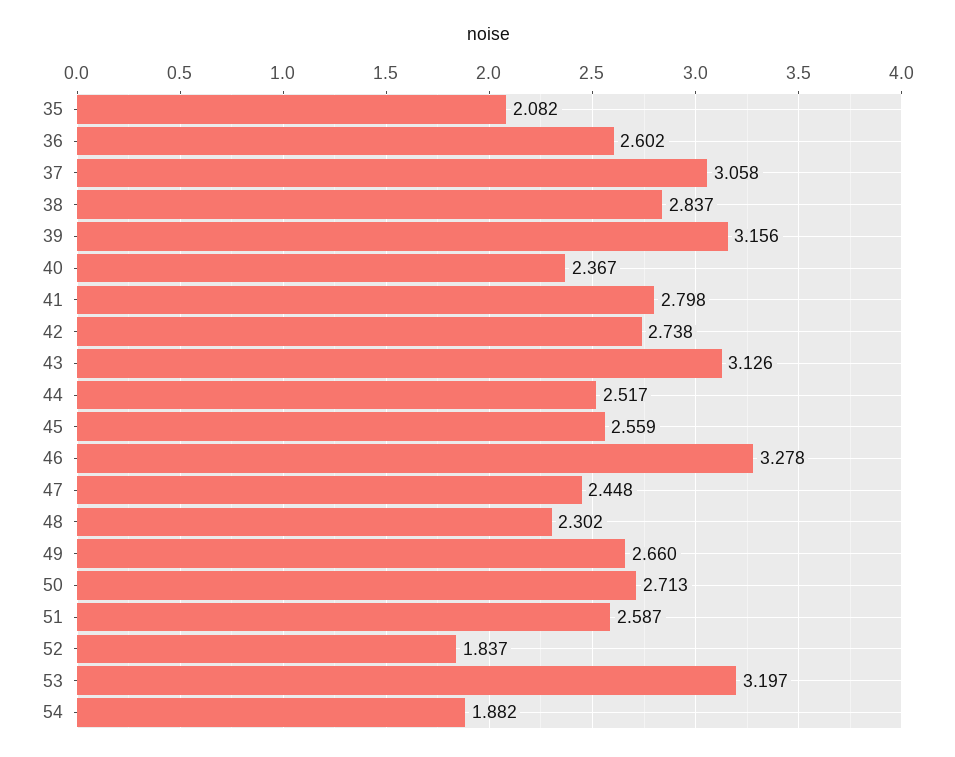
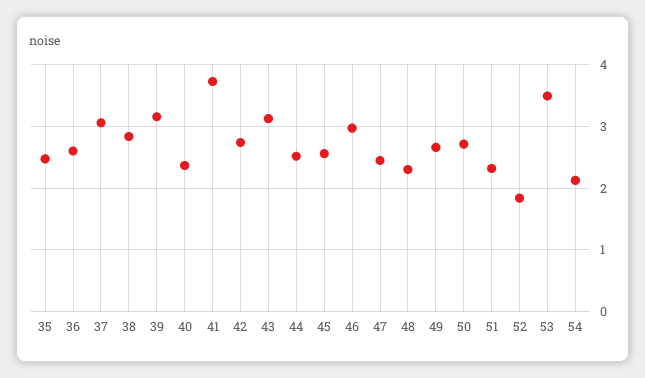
  {
-   "35": 2.082,
+   "35": 2.5,
    "36": 2.602,
    "37": 3.058,
    "38": 2.837,
    "39": 3.156,
    "40": 2.367,
-   "41": 2.798,
+   "41": 3.7,
    "42": 2.738,
    "43": 3.126,
    "44": 2.517,
    "45": 2.559,
-   "46": 3.278,
+   "46": 3,
    "47": 2.448,
    "48": 2.302,
    "49": 2.66,
    "50": 2.713,
-   "51": 2.587,
+   "51": 2.3,
    "52": 1.837,
-   "53": 3.197,
+   "53": 3.5,
-   "54": 1.882
+   "54": 2.1
  }

